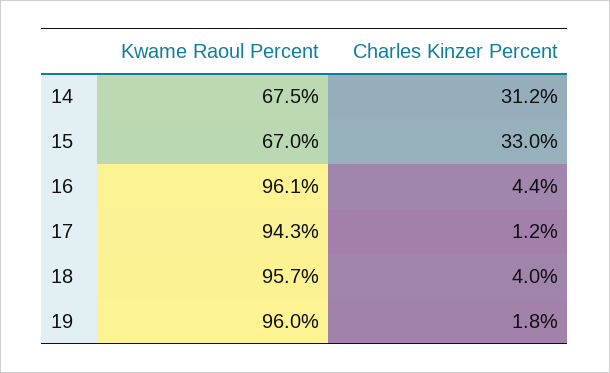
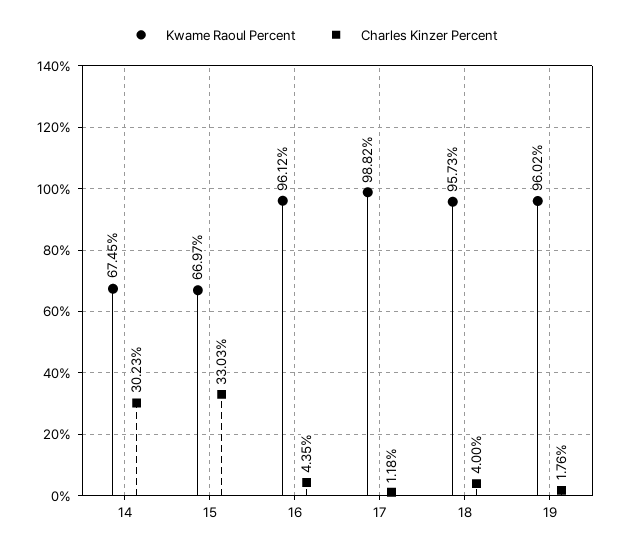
  {
    "Kwame Raoul Percent": {
      "14": 67.45,
      "15": 66.97,
      "16": 96.12,
-     "17": 94.3,
+     "17": 98.82,
      "18": 95.73,
      "19": 96.02
    },
    "Charles Kinzer Percent": {
-     "14": 31.2,
+     "14": 30.23,
      "15": 33.03,
      "16": 4.35,
      "17": 1.18,
      "18": 4,
      "19": 1.76
    }
  }

